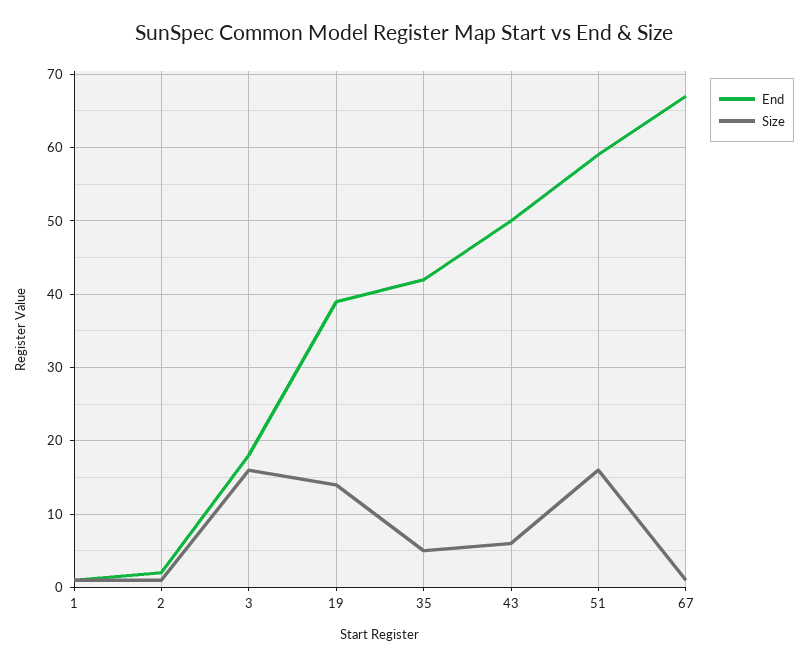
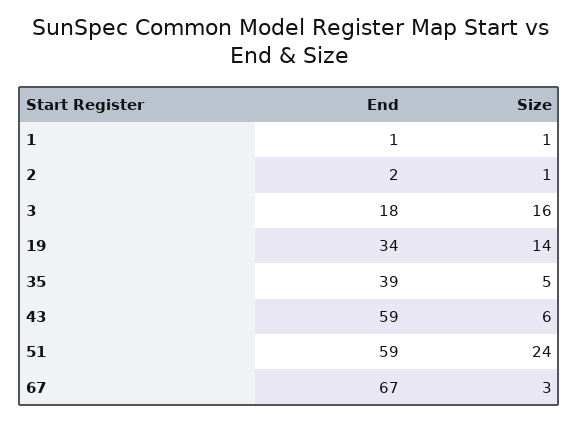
  {
    "End": {
      "1": 1,
      "2": 2,
      "3": 18,
-     "19": 39,
+     "19": 34,
-     "35": 42,
+     "35": 39,
-     "43": 50,
+     "43": 59,
      "51": 59,
      "67": 67
    },
    "Size": {
      "1": 1,
      "2": 1,
      "3": 16,
      "19": 14,
      "35": 5,
      "43": 6,
-     "51": 16,
+     "51": 24,
-     "67": 1
+     "67": 3
    }
  }

